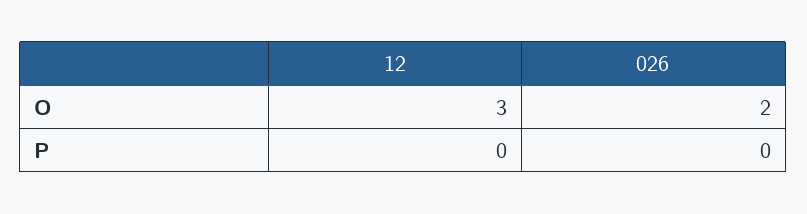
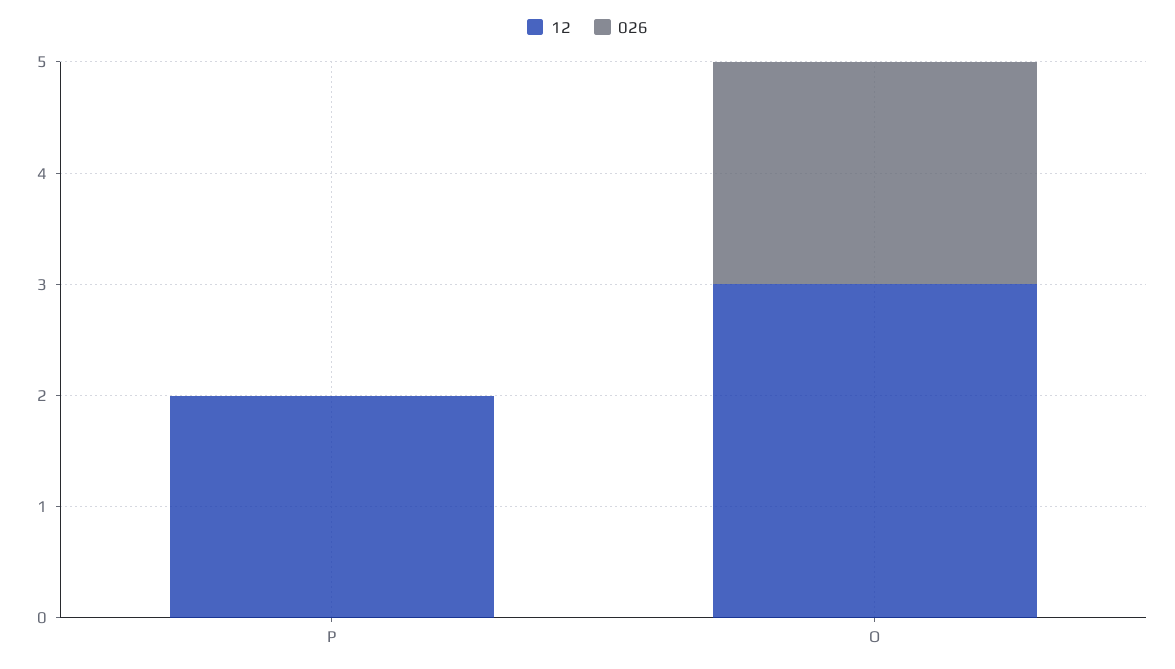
  {
    "12": {
      "O": 3,
-     "P": 0
+     "P": 2
    },
    "026": {
      "O": 2,
      "P": 0
    }
  }

